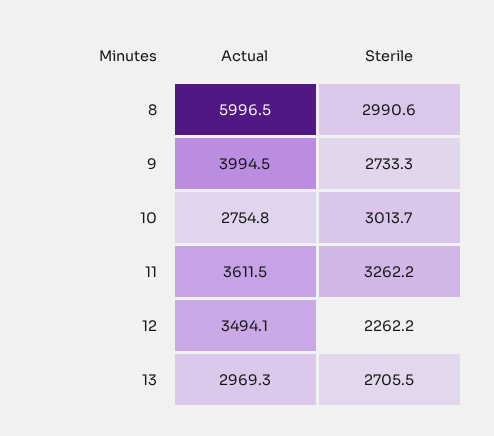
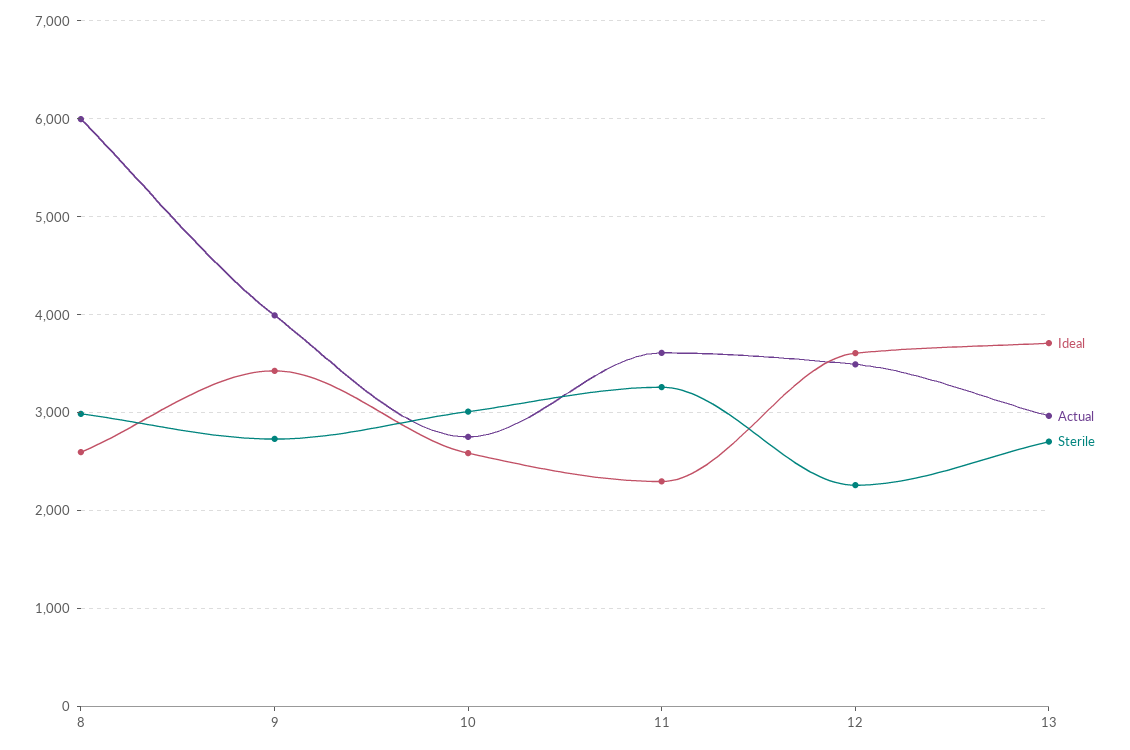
  {
    "Actual": {
      "8": 5996.5,
      "9": 3994.5,
      "10": 2754.8,
      "11": 3611.5,
      "12": 3494.1,
      "13": 2969.3
    },
    "Sterile": {
      "8": 2990.6,
      "9": 2733.3,
      "10": 3013.7,
      "11": 3262.2,
      "12": 2262.2,
      "13": 2705.5
-   }
+   },
+   "Ideal": {
+     "8": 2600,
+     "9": 3400,
+     "10": 2600,
+     "11": 2300,
+     "12": 3600,
+     "13": 3700
+   }
  }

